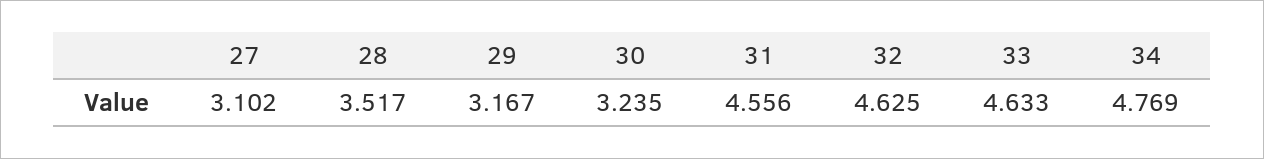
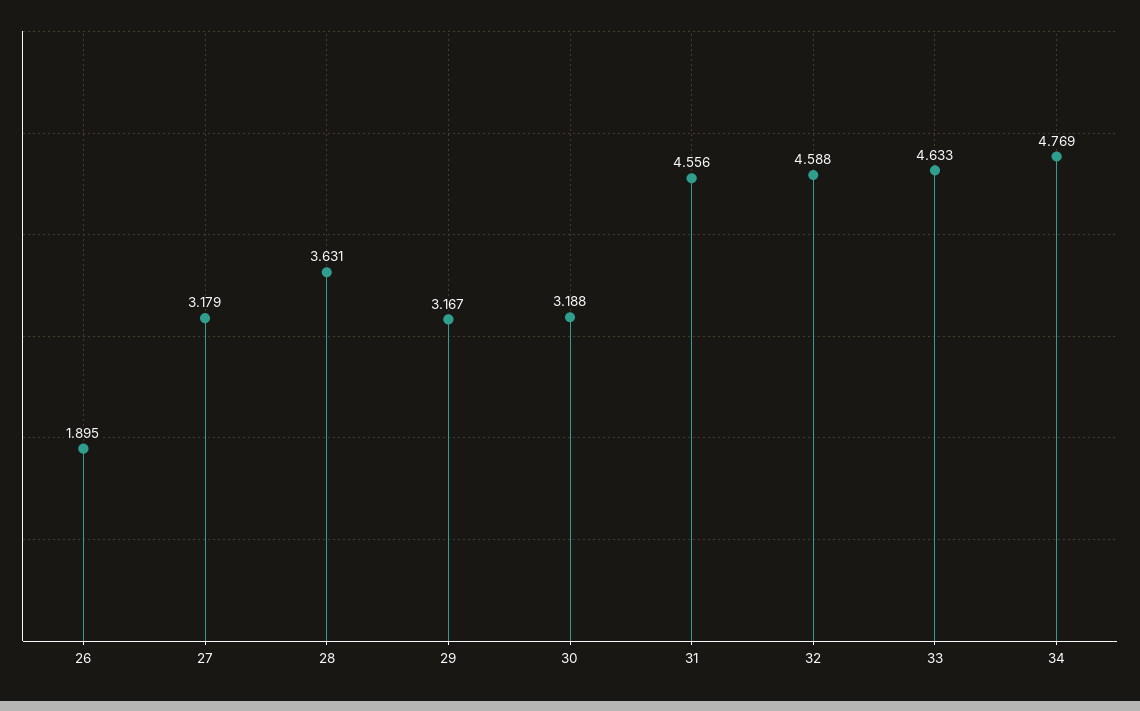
  {
-   "27": 3.102,
+   "27": 3.179,
-   "28": 3.517,
+   "28": 3.631,
    "29": 3.167,
-   "30": 3.235,
+   "30": 3.188,
    "31": 4.556,
-   "32": 4.625,
+   "32": 4.588,
    "33": 4.633,
-   "34": 4.769
+   "34": 4.769,
+   "26": 1.895
  }

